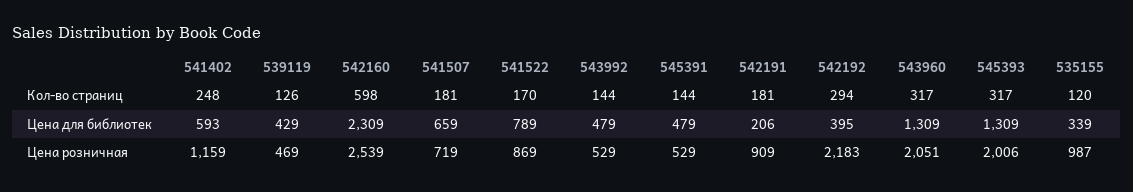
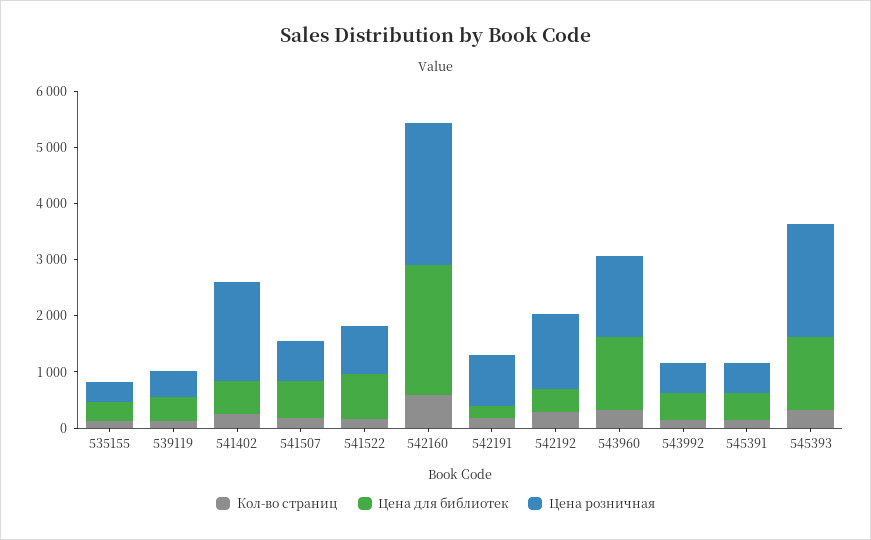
  {
    "Кол-во страниц": {
      "541402": 248,
      "539119": 126,
      "542160": 598,
      "541507": 181,
      "541522": 170,
      "543992": 144,
      "545391": 144,
      "542191": 181,
      "542192": 294,
      "543960": 317,
      "545393": 317,
      "535155": 120
    },
    "Цена для библиотек": {
      "541402": 593,
      "539119": 429,
      "542160": 2309,
      "541507": 659,
      "541522": 789,
      "543992": 479,
      "545391": 479,
      "542191": 206,
      "542192": 395,
      "543960": 1309,
      "545393": 1309,
      "535155": 339
    },
    "Цена розничная": {
-     "541402": 1159,
+     "541402": 1800,
      "539119": 469,
      "542160": 2539,
      "541507": 719,
      "541522": 869,
      "543992": 529,
      "545391": 529,
      "542191": 909,
-     "542192": 2183,
+     "542192": 1400,
-     "543960": 2051,
+     "543960": 1400,
      "545393": 2006,
-     "535155": 987
+     "535155": 400
    }
  }

